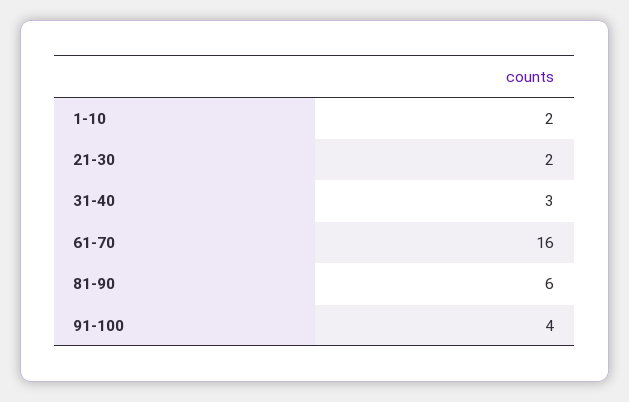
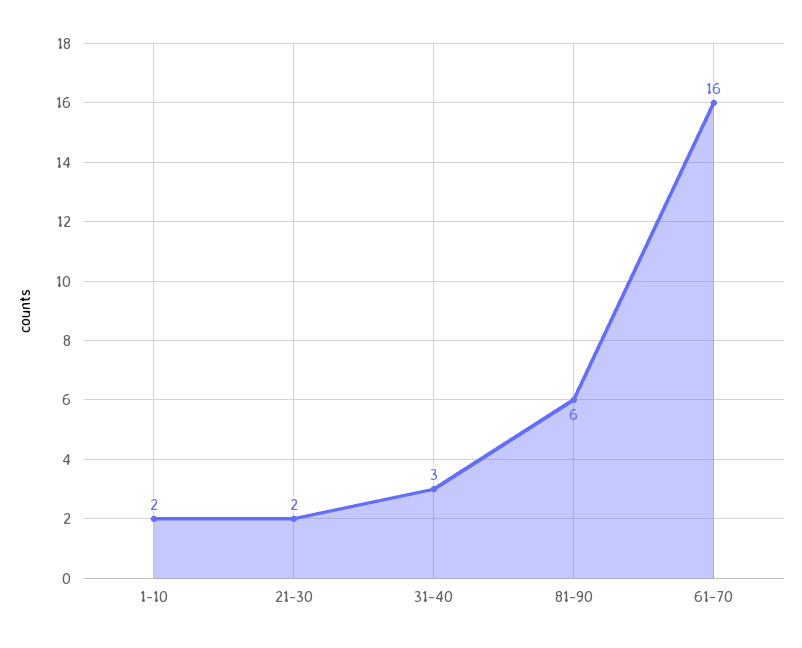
  {
    "1-10": 2,
    "21-30": 2,
    "31-40": 3,
    "61-70": 16,
-   "81-90": 6,
+   "81-90": 6
-   "91-100": 4
  }

